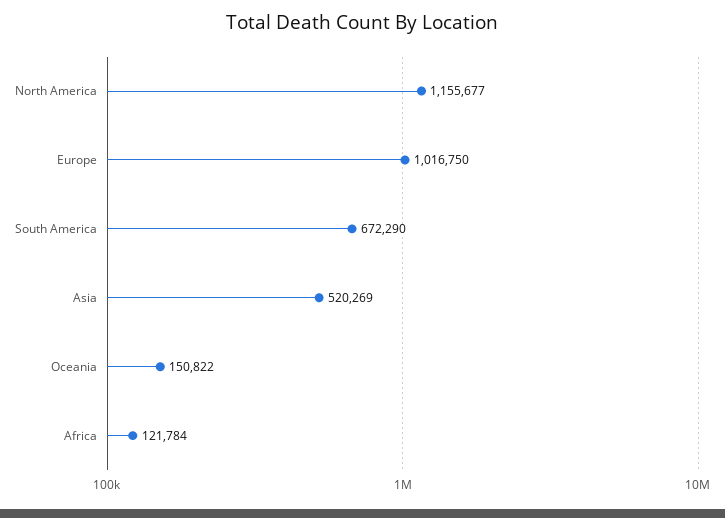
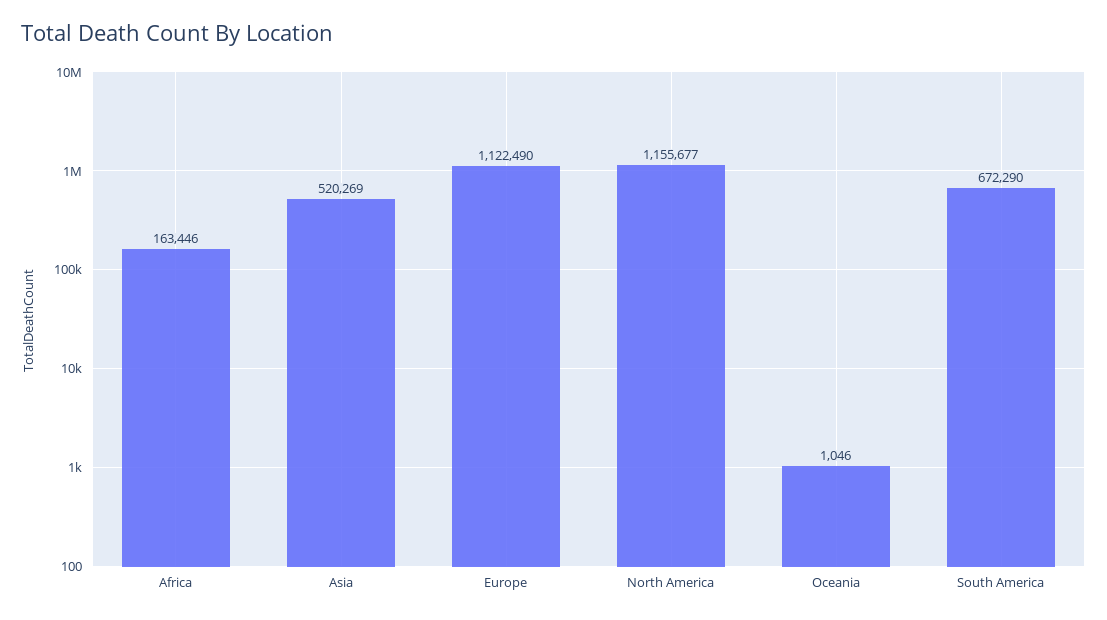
  {
    "North America": 1155677,
-   "Europe": 1016750,
+   "Europe": 1122490,
    "South America": 672290,
    "Asia": 520269,
-   "Oceania": 150822,
+   "Oceania": 1046,
-   "Africa": 121784
+   "Africa": 163446
  }

